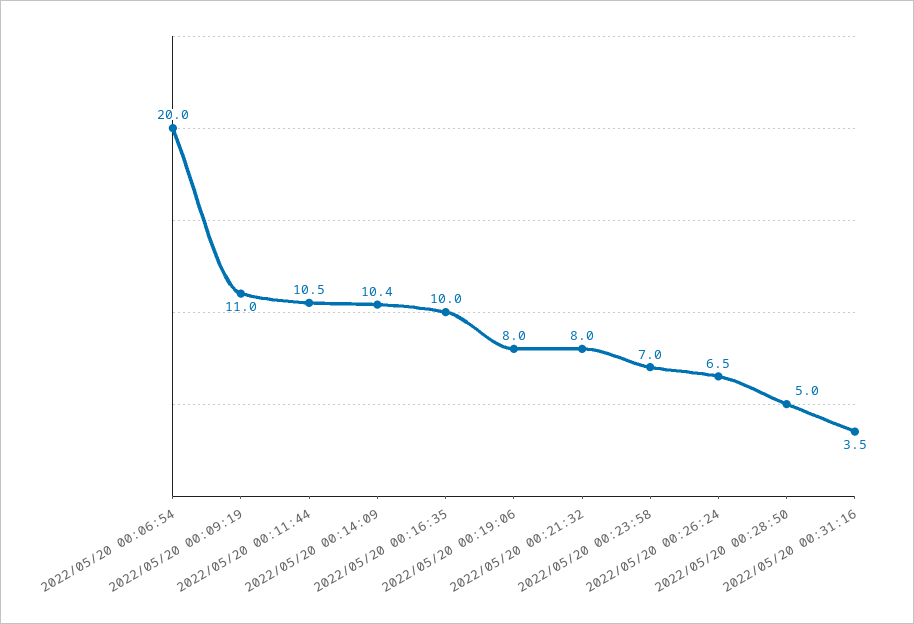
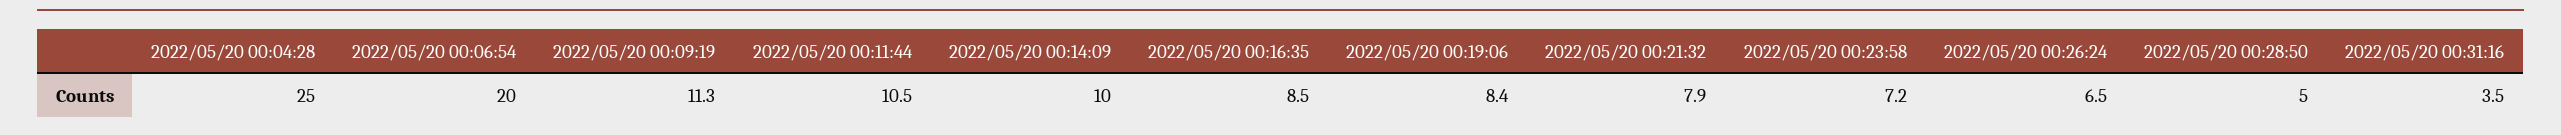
  {
    "2022/05/20 00:06:54": 20,
-   "2022/05/20 00:09:19": 11,
+   "2022/05/20 00:09:19": 11.3,
    "2022/05/20 00:11:44": 10.5,
-   "2022/05/20 00:14:09": 10.4,
+   "2022/05/20 00:14:09": 10,
-   "2022/05/20 00:16:35": 10,
+   "2022/05/20 00:16:35": 8.5,
-   "2022/05/20 00:19:06": 8,
+   "2022/05/20 00:19:06": 8.4,
-   "2022/05/20 00:21:32": 8,
+   "2022/05/20 00:21:32": 7.9,
-   "2022/05/20 00:23:58": 7,
+   "2022/05/20 00:23:58": 7.2,
    "2022/05/20 00:26:24": 6.5,
    "2022/05/20 00:28:50": 5,
-   "2022/05/20 00:31:16": 3.5
+   "2022/05/20 00:31:16": 3.5,
+   "2022/05/20 00:04:28": 25
  }

